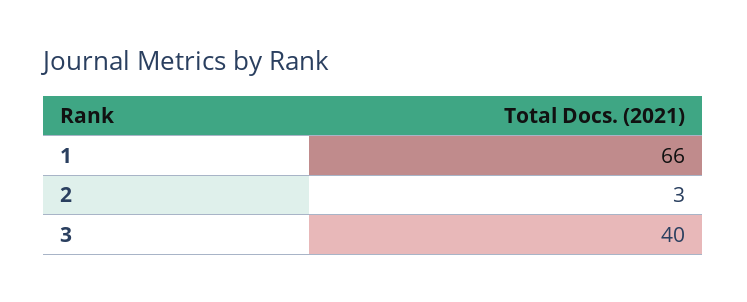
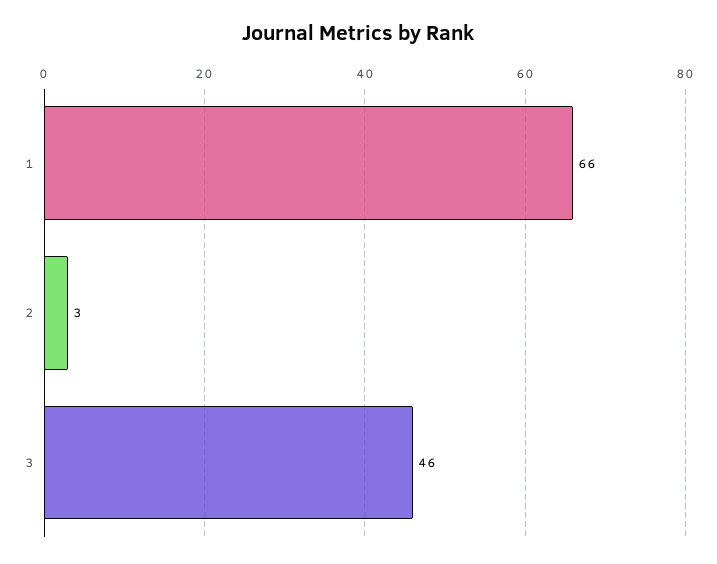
  {
    "1": 66,
    "2": 3,
-   "3": 40
+   "3": 46
  }

